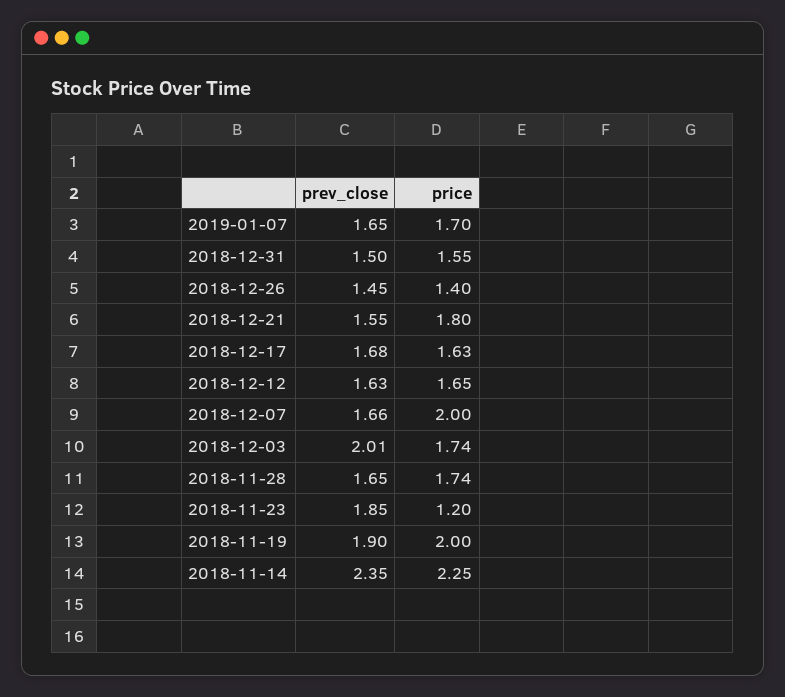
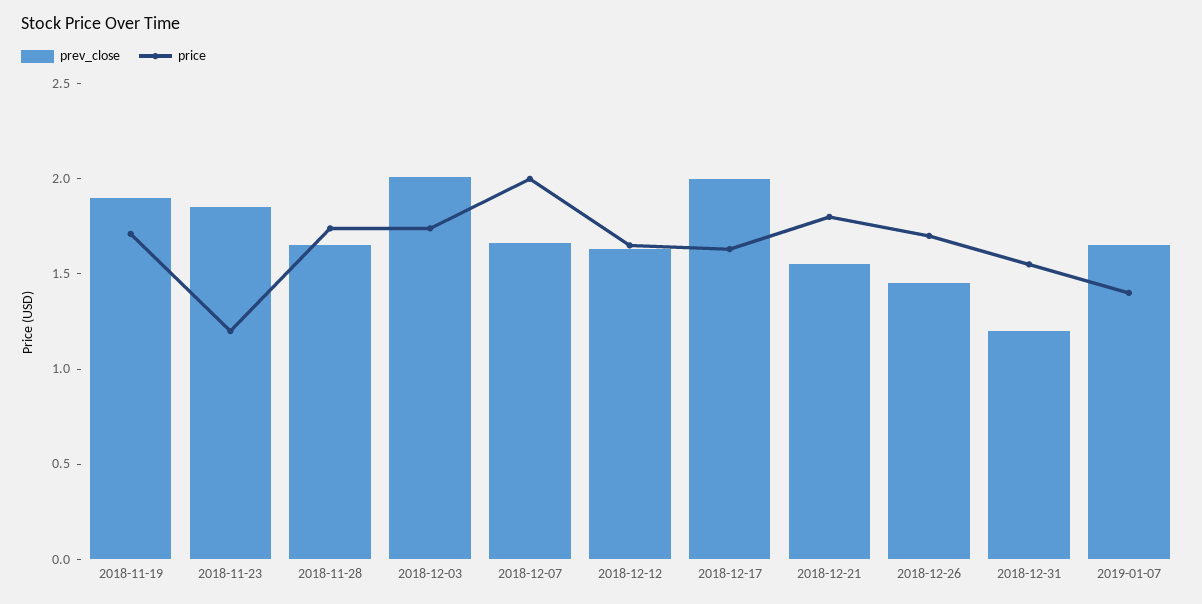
  {
    "prev_close": {
      "2019-01-07": 1.65,
-     "2018-12-31": 1.5,
+     "2018-12-31": 1.2,
      "2018-12-26": 1.45,
      "2018-12-21": 1.55,
-     "2018-12-17": 1.68,
+     "2018-12-17": 2,
      "2018-12-12": 1.63,
      "2018-12-07": 1.66,
      "2018-12-03": 2.01,
      "2018-11-28": 1.65,
      "2018-11-23": 1.85,
-     "2018-11-19": 1.9,
+     "2018-11-19": 1.9
-     "2018-11-14": 2.35
    },
    "price": {
-     "2019-01-07": 1.7,
+     "2019-01-07": 1.4,
      "2018-12-31": 1.55,
-     "2018-12-26": 1.4,
+     "2018-12-26": 1.7,
      "2018-12-21": 1.8,
      "2018-12-17": 1.63,
      "2018-12-12": 1.65,
      "2018-12-07": 2,
      "2018-12-03": 1.74,
      "2018-11-28": 1.74,
      "2018-11-23": 1.2,
-     "2018-11-19": 2,
+     "2018-11-19": 1.7
-     "2018-11-14": 2.25
    }
  }

